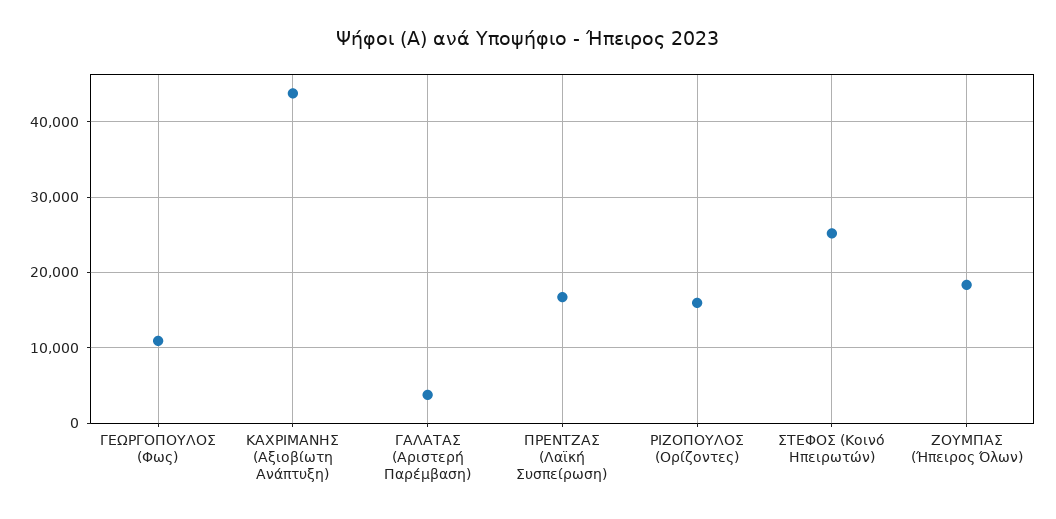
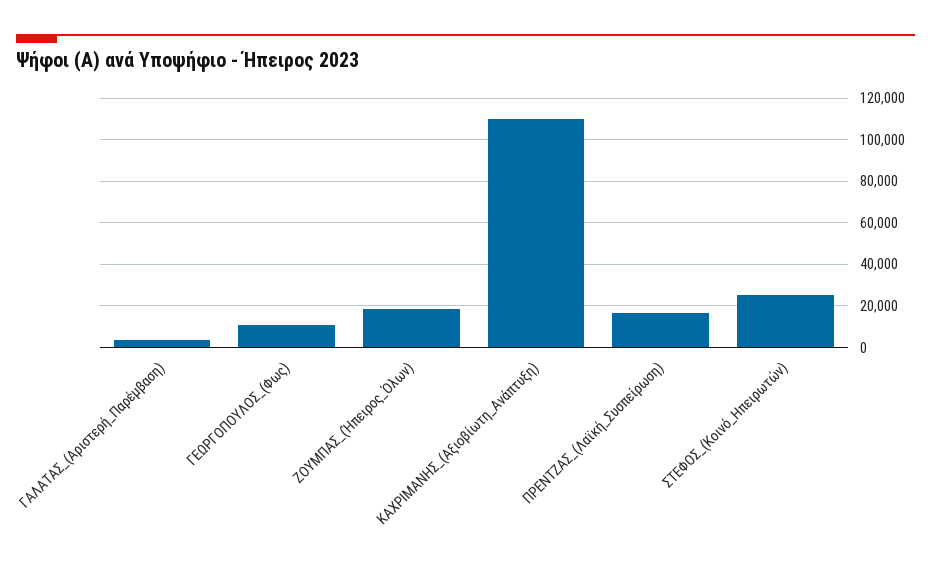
  {
    "ΓΕΩΡΓΟΠΟΥΛΟΣ (Φως)": 11000,
-   "ΚΑΧΡΙΜΑΝΗΣ (Αξιοβίωτη Ανάπτυξη)": 44000,
+   "ΚΑΧΡΙΜΑΝΗΣ (Αξιοβίωτη Ανάπτυξη)": 110000,
    "ΓΑΛΑΤΑΣ (Αριστερή Παρέμβαση)": 4000,
    "ΠΡΕΝΤΖΑΣ (Λαϊκή Συσπείρωση)": 17000,
-   "ΡΙΖΟΠΟΥΛΟΣ (Ορίζοντες)": 16000,
    "ΣΤΕΦΟΣ (Κοινό Ηπειρωτών)": 25000,
    "ΖΟΥΜΠΑΣ (Ήπειρος Όλων)": 18000
  }

